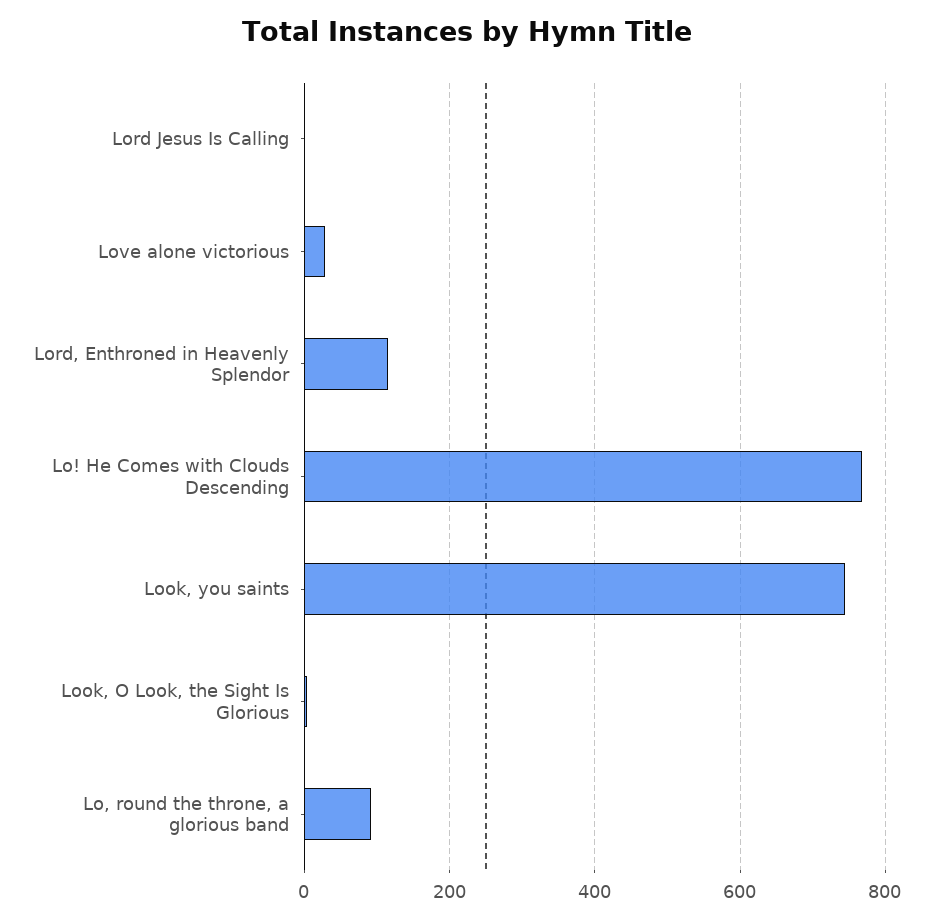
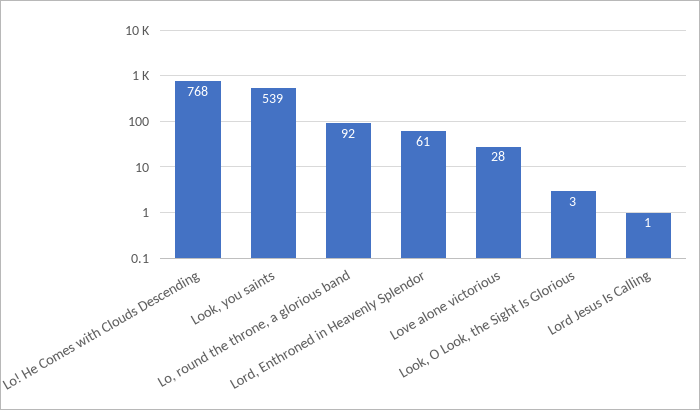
  {
    "Lord Jesus Is Calling": 1,
    "Love alone victorious": 28,
-   "Lord, Enthroned in Heavenly Splendor": 120,
+   "Lord, Enthroned in Heavenly Splendor": 61,
    "Lo! He Comes with Clouds Descending": 768,
-   "Look, you saints": 740,
+   "Look, you saints": 539,
    "Look, O Look, the Sight Is Glorious": 3,
    "Lo, round the throne, a glorious band": 92
  }

